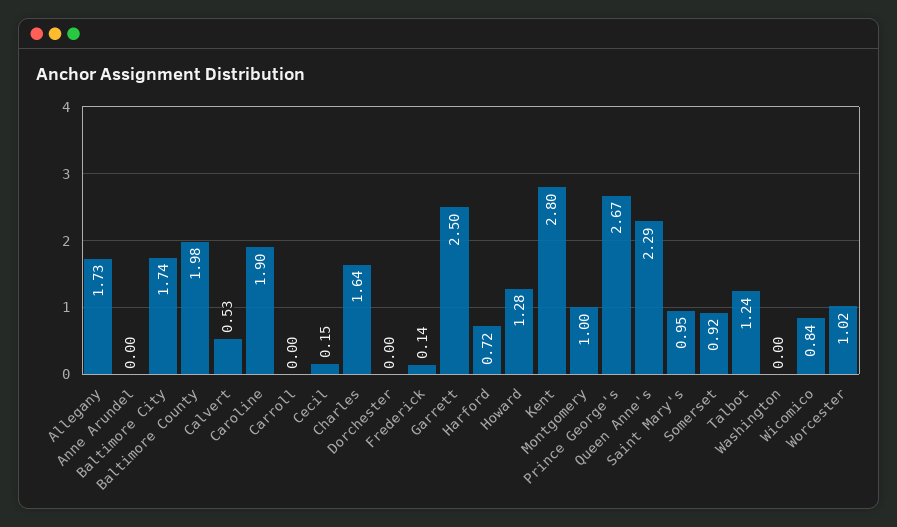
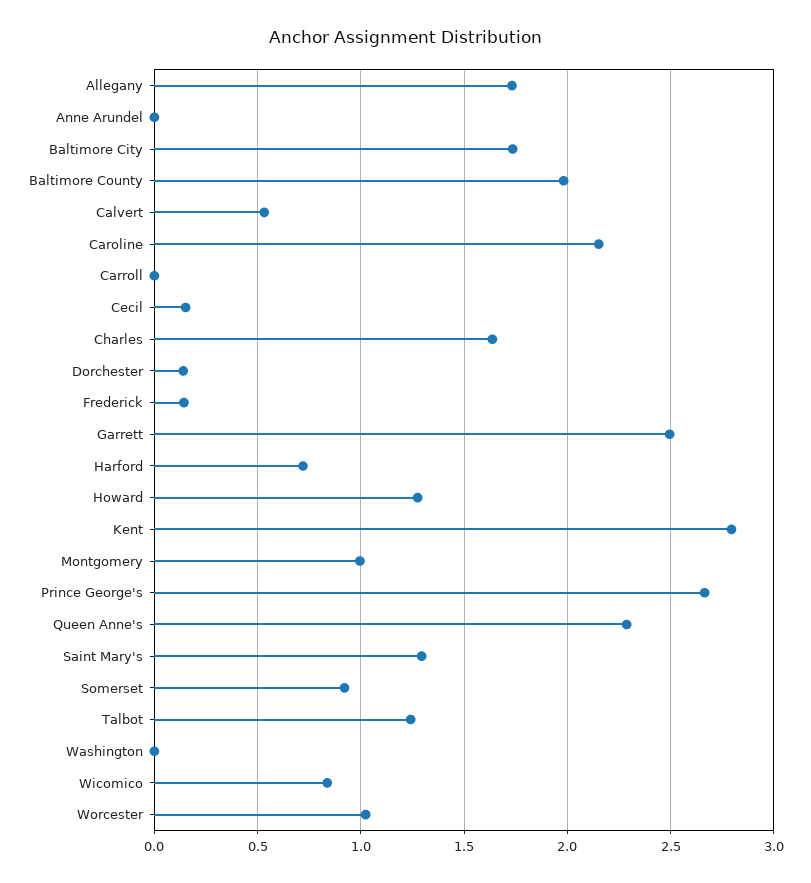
  {
    "Allegany": 1.73,
    "Anne Arundel": 0,
    "Baltimore City": 1.74,
    "Baltimore County": 1.98,
    "Calvert": 0.53,
-   "Caroline": 1.9,
+   "Caroline": 2.15,
    "Carroll": 0,
    "Cecil": 0.15,
    "Charles": 1.64,
-   "Dorchester": 0,
+   "Dorchester": 0.15,
    "Frederick": 0.14,
    "Garrett": 2.5,
    "Harford": 0.72,
    "Howard": 1.28,
    "Kent": 2.8,
    "Montgomery": 1,
    "Prince George's": 2.67,
    "Queen Anne's": 2.29,
-   "Saint Mary's": 0.95,
+   "Saint Mary's": 1.3,
    "Somerset": 0.92,
    "Talbot": 1.24,
    "Washington": 0,
    "Wicomico": 0.84,
    "Worcester": 1.02
  }

